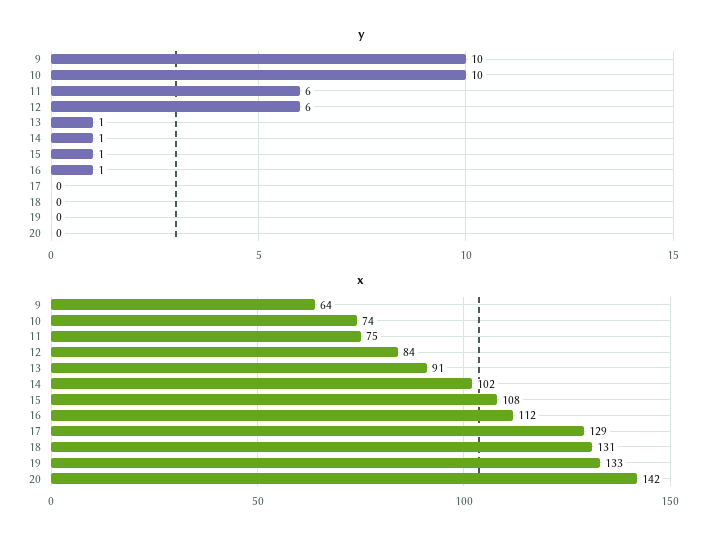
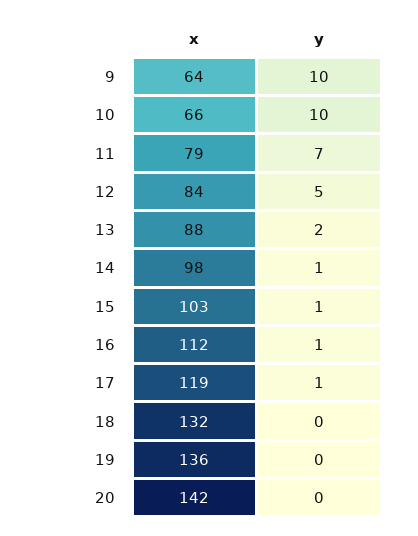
  {
    "y": {
      "9": 10,
      "10": 10,
-     "11": 6,
+     "11": 7,
-     "12": 6,
+     "12": 5,
-     "13": 1,
+     "13": 2,
      "14": 1,
      "15": 1,
      "16": 1,
-     "17": 0,
+     "17": 1,
      "18": 0,
      "19": 0,
      "20": 0
    },
    "x": {
      "9": 64,
-     "10": 74,
+     "10": 66,
-     "11": 75,
+     "11": 79,
      "12": 84,
-     "13": 91,
+     "13": 88,
-     "14": 102,
+     "14": 98,
-     "15": 108,
+     "15": 103,
      "16": 112,
-     "17": 129,
+     "17": 119,
-     "18": 131,
+     "18": 132,
-     "19": 133,
+     "19": 136,
      "20": 142
    }
  }

